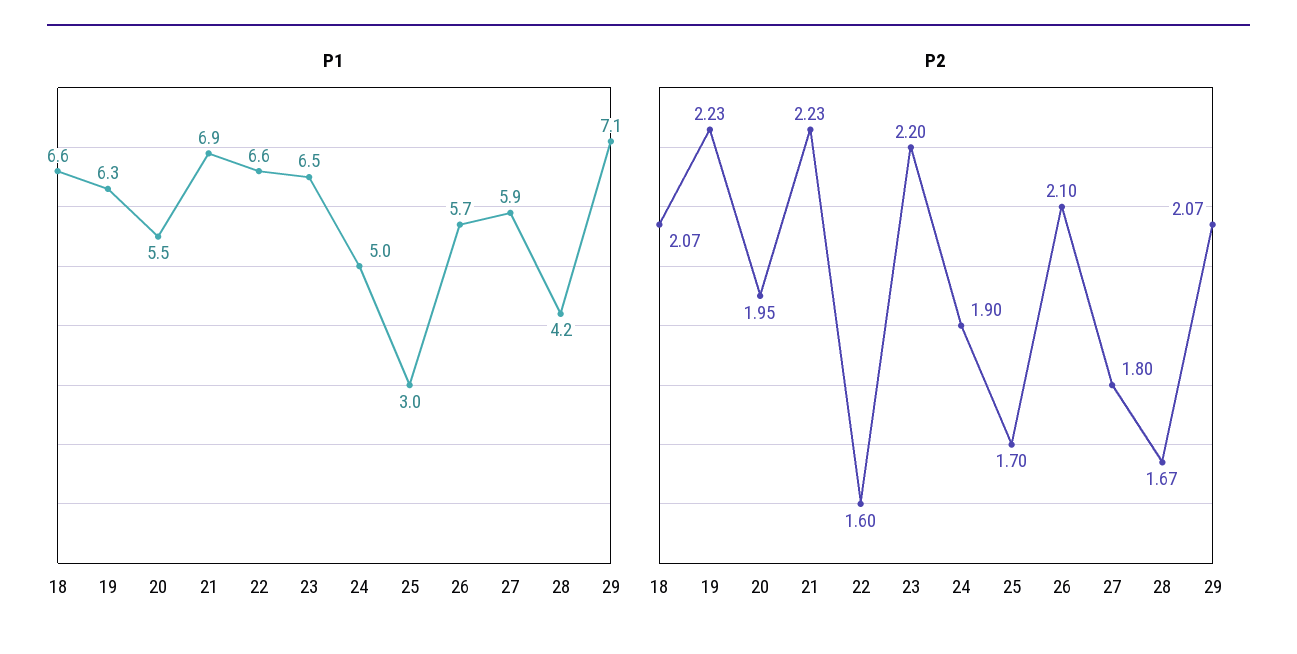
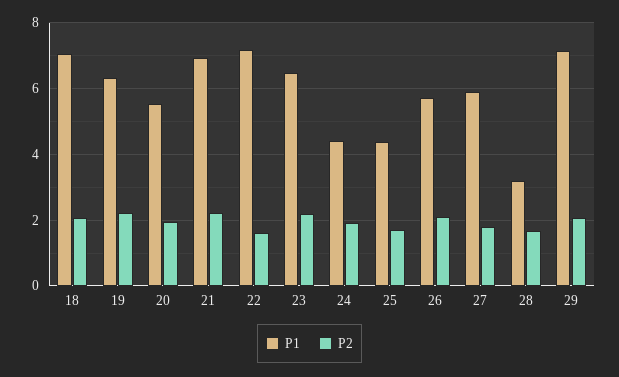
  {
    "P1": {
-     "18": 6.6,
+     "18": 7,
      "19": 6.3,
      "20": 5.5,
      "21": 6.9,
-     "22": 6.6,
+     "22": 7.2,
      "23": 6.5,
-     "24": 5,
+     "24": 4.4,
-     "25": 3,
+     "25": 4.4,
      "26": 5.7,
      "27": 5.9,
-     "28": 4.2,
+     "28": 3.2,
      "29": 7.1
    },
    "P2": {
      "18": 2.07,
      "19": 2.23,
      "20": 1.95,
      "21": 2.23,
      "22": 1.6,
      "23": 2.2,
      "24": 1.9,
      "25": 1.7,
      "26": 2.1,
      "27": 1.8,
      "28": 1.67,
      "29": 2.07
    }
  }

